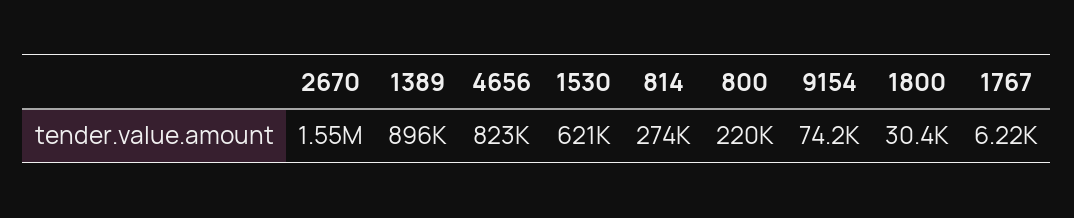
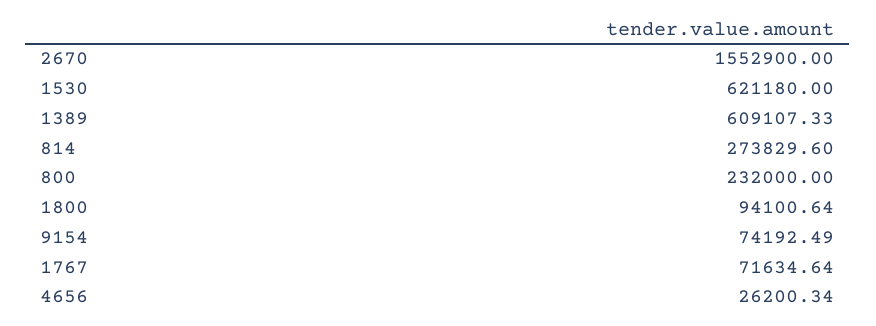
  {
    "2670": 1552900,
-   "1389": 896000,
+   "1389": 609107.33,
-   "4656": 823000,
+   "4656": 26200.34,
    "1530": 621180,
    "814": 273829.6,
-   "800": 220000,
+   "800": 232000,
    "9154": 74192.49,
-   "1800": 30400,
+   "1800": 94100.64,
-   "1767": 6220
+   "1767": 71634.64
  }

